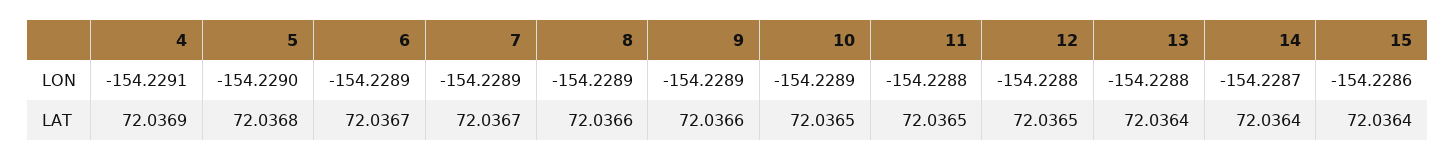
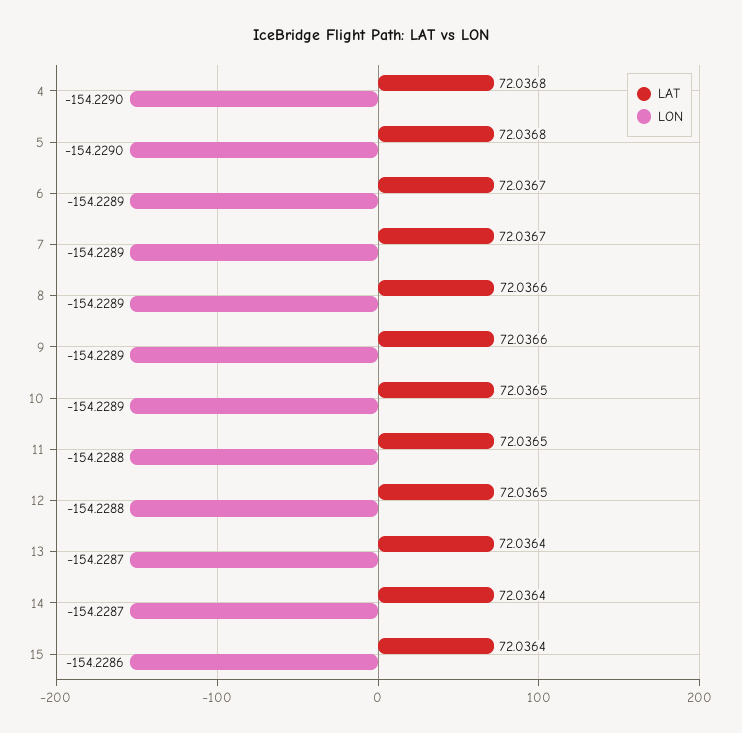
  {
    "LON": {
-     "4": -154.2291,
+     "4": -154.229,
      "5": -154.229,
      "6": -154.2289,
      "7": -154.2289,
      "8": -154.2289,
      "9": -154.2289,
      "10": -154.2289,
      "11": -154.2288,
      "12": -154.2288,
-     "13": -154.2288,
+     "13": -154.2287,
      "14": -154.2287,
      "15": -154.2286
    },
    "LAT": {
-     "4": 72.0369,
+     "4": 72.0368,
      "5": 72.0368,
      "6": 72.0367,
      "7": 72.0367,
      "8": 72.0366,
      "9": 72.0366,
      "10": 72.0365,
      "11": 72.0365,
      "12": 72.0365,
      "13": 72.0364,
      "14": 72.0364,
      "15": 72.0364
    }
  }

